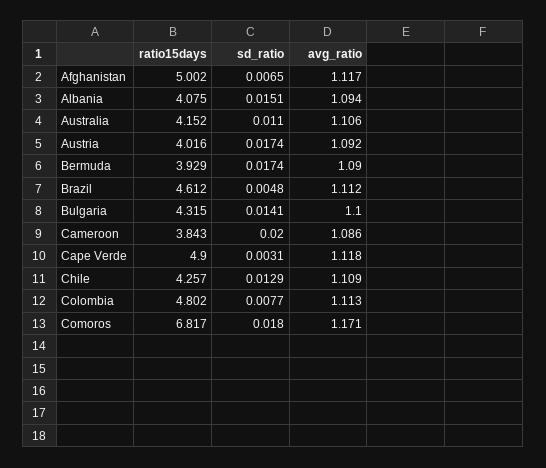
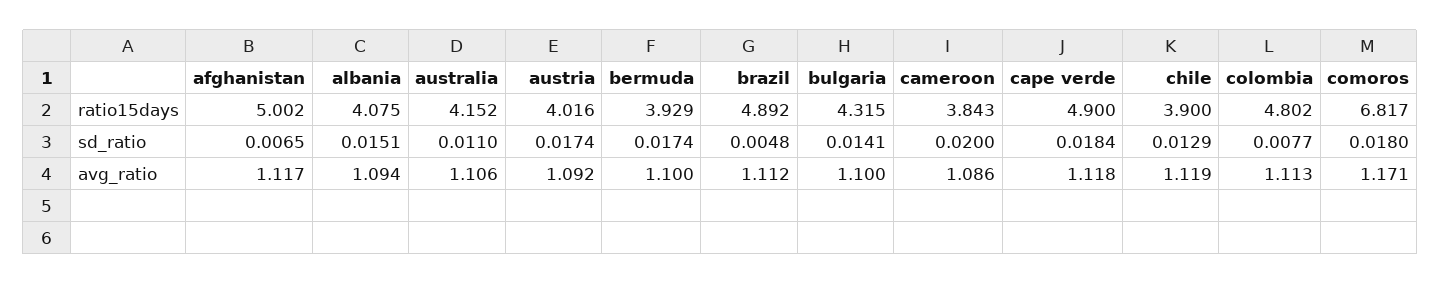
  {
    "ratio15days": {
      "Afghanistan": 5.002,
      "Albania": 4.075,
      "Australia": 4.152,
      "Austria": 4.016,
      "Bermuda": 3.929,
-     "Brazil": 4.612,
+     "Brazil": 4.892,
      "Bulgaria": 4.315,
      "Cameroon": 3.843,
      "Cape Verde": 4.9,
-     "Chile": 4.257,
+     "Chile": 3.9,
      "Colombia": 4.802,
      "Comoros": 6.817
    },
    "sd_ratio": {
      "Afghanistan": 0.0065,
      "Albania": 0.0151,
      "Australia": 0.011,
      "Austria": 0.0174,
      "Bermuda": 0.0174,
      "Brazil": 0.0048,
      "Bulgaria": 0.0141,
      "Cameroon": 0.02,
-     "Cape Verde": 0.0031,
+     "Cape Verde": 0.0184,
      "Chile": 0.0129,
      "Colombia": 0.0077,
      "Comoros": 0.018
    },
    "avg_ratio": {
      "Afghanistan": 1.117,
      "Albania": 1.094,
      "Australia": 1.106,
      "Austria": 1.092,
-     "Bermuda": 1.09,
+     "Bermuda": 1.1,
      "Brazil": 1.112,
      "Bulgaria": 1.1,
      "Cameroon": 1.086,
      "Cape Verde": 1.118,
-     "Chile": 1.109,
+     "Chile": 1.119,
      "Colombia": 1.113,
      "Comoros": 1.171
    }
  }

